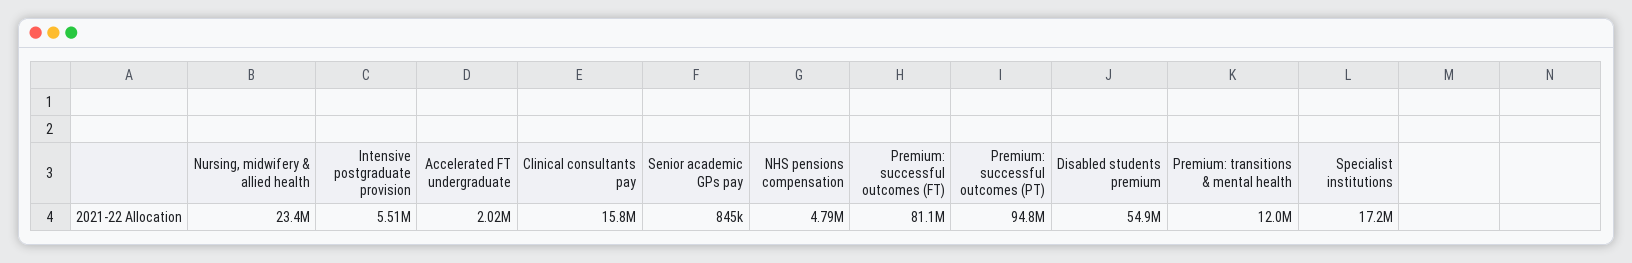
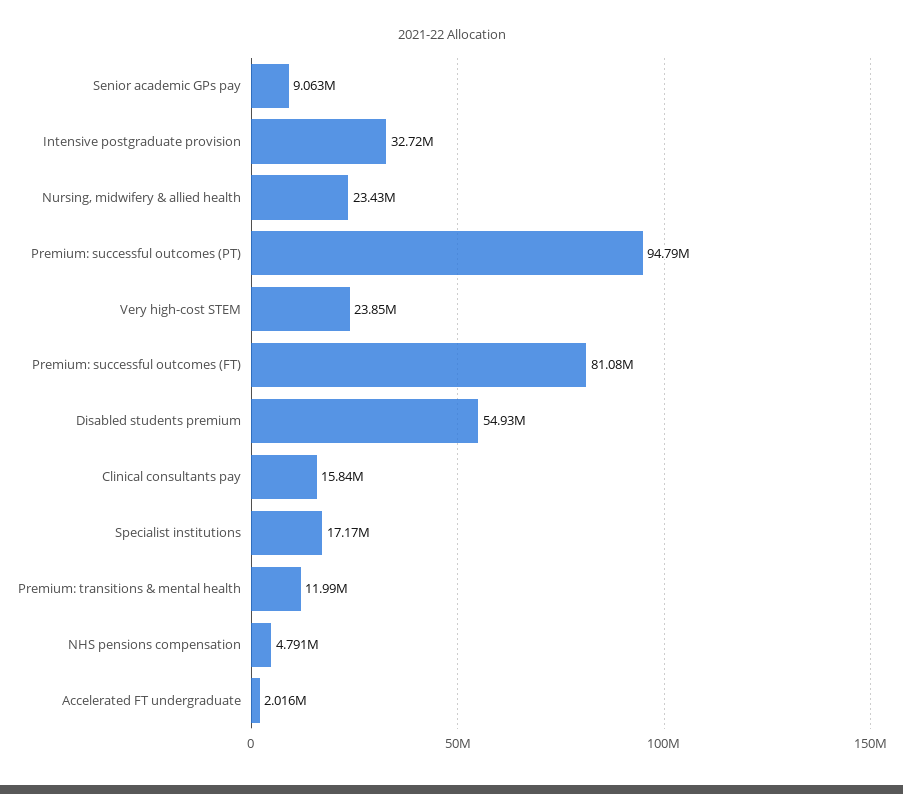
  {
    "Nursing, midwifery & allied health": 23430000,
-   "Intensive postgraduate provision": 5510000,
+   "Intensive postgraduate provision": 32720000,
    "Accelerated FT undergraduate": 2016000,
    "Clinical consultants pay": 15840000,
-   "Senior academic GPs pay": 845000,
+   "Senior academic GPs pay": 9063000,
    "NHS pensions compensation": 4791000,
    "Premium: successful outcomes (FT)": 81080000,
    "Premium: successful outcomes (PT)": 94790000,
    "Disabled students premium": 54930000,
    "Premium: transitions & mental health": 11990000,
-   "Specialist institutions": 17170000
+   "Specialist institutions": 17170000,
+   "Very high-cost STEM": 23850000
  }

